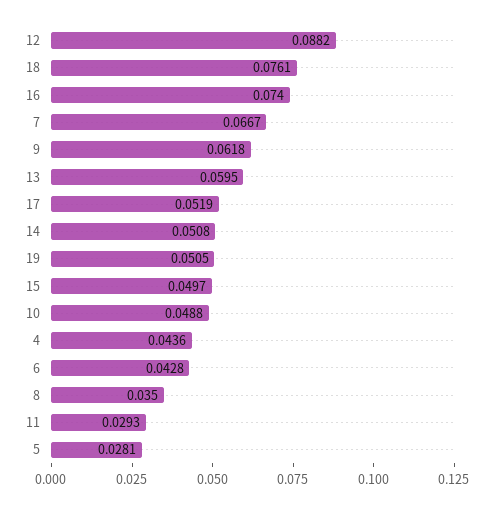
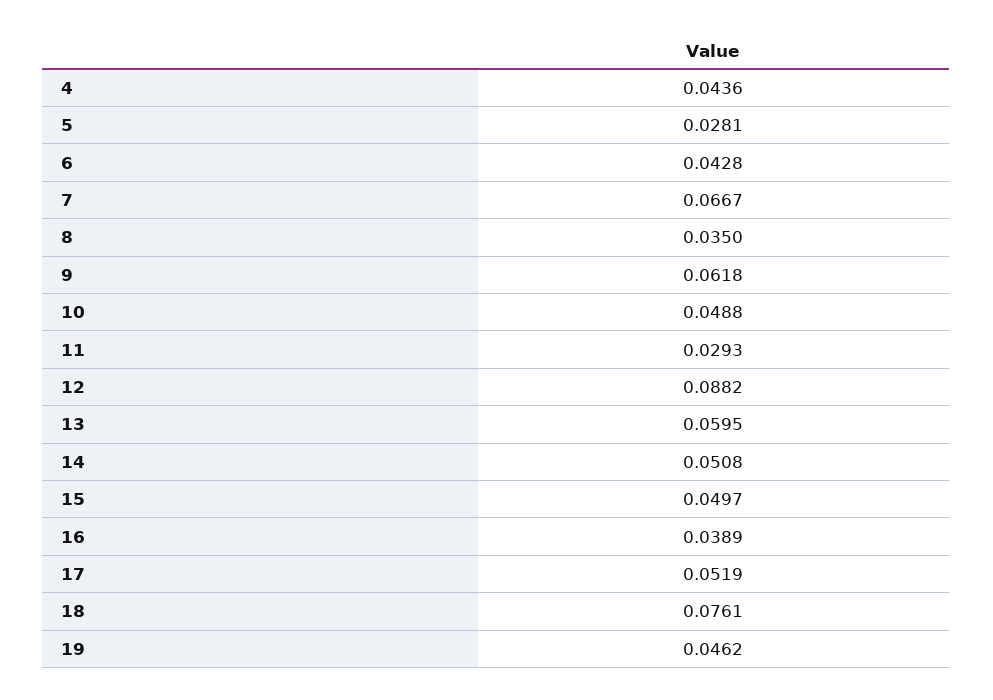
  {
    "12": 0.0882,
    "18": 0.0761,
-   "16": 0.074,
+   "16": 0.0389,
    "7": 0.0667,
    "9": 0.0618,
    "13": 0.0595,
    "17": 0.0519,
    "14": 0.0508,
-   "19": 0.0505,
+   "19": 0.0462,
    "15": 0.0497,
    "10": 0.0488,
    "4": 0.0436,
    "6": 0.0428,
    "8": 0.035,
    "11": 0.0293,
    "5": 0.0281
  }

